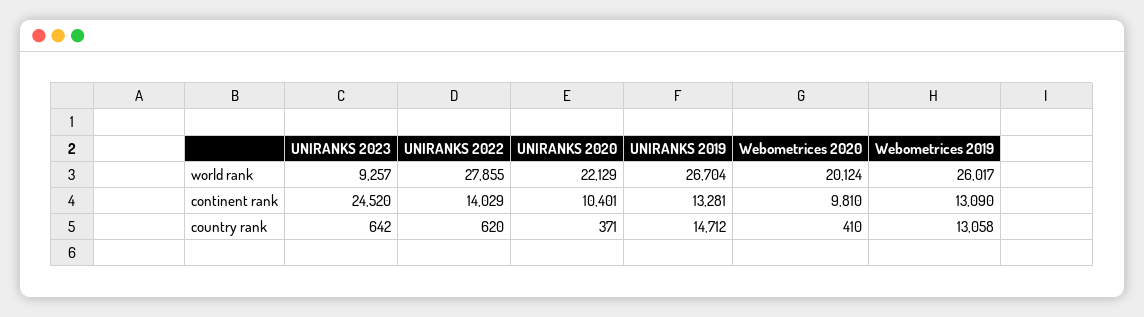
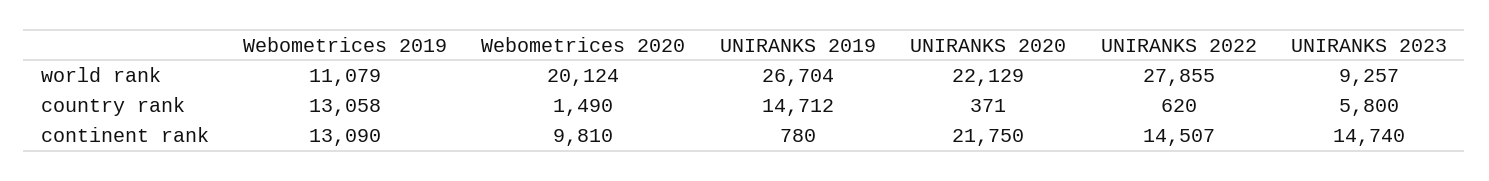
  {
    "UNIRANKS 2023": {
      "world rank": 9257,
-     "continent rank": 24520,
+     "continent rank": 14740,
-     "country rank": 642
+     "country rank": 5800
    },
    "UNIRANKS 2022": {
      "world rank": 27855,
-     "continent rank": 14029,
+     "continent rank": 14507,
      "country rank": 620
    },
    "UNIRANKS 2020": {
      "world rank": 22129,
-     "continent rank": 10401,
+     "continent rank": 21750,
      "country rank": 371
    },
    "UNIRANKS 2019": {
      "world rank": 26704,
-     "continent rank": 13281,
+     "continent rank": 780,
      "country rank": 14712
    },
    "Webometrices 2020": {
      "world rank": 20124,
      "continent rank": 9810,
-     "country rank": 410
+     "country rank": 1490
    },
    "Webometrices 2019": {
-     "world rank": 26017,
+     "world rank": 11079,
      "continent rank": 13090,
      "country rank": 13058
    }
  }

